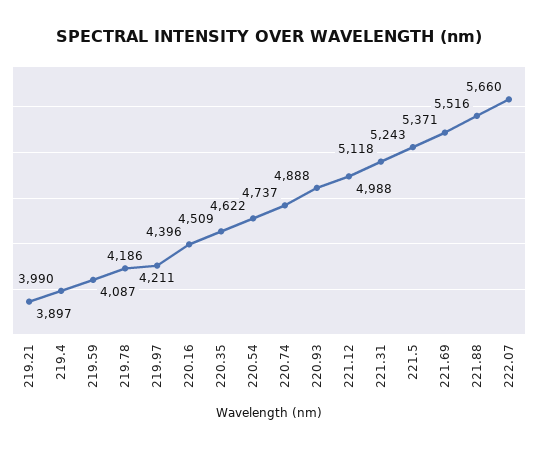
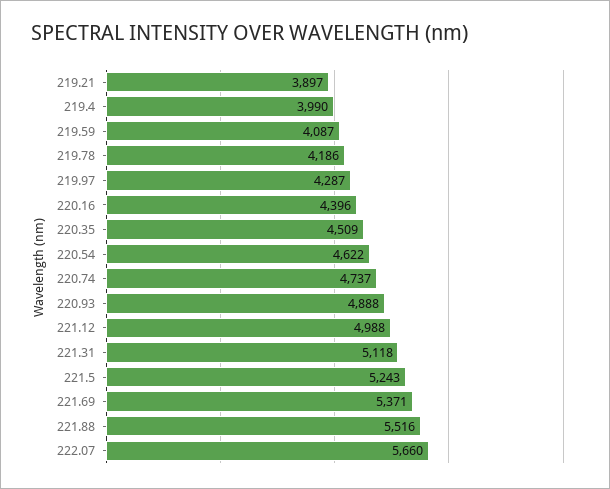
  {
    "219.21": 3897,
    "219.4": 3990,
    "219.59": 4087,
    "219.78": 4186,
-   "219.97": 4211,
+   "219.97": 4287,
    "220.16": 4396,
    "220.35": 4509,
    "220.54": 4622,
    "220.74": 4737,
    "220.93": 4888,
    "221.12": 4988,
    "221.31": 5118,
    "221.5": 5243,
    "221.69": 5371,
    "221.88": 5516,
    "222.07": 5660
  }

